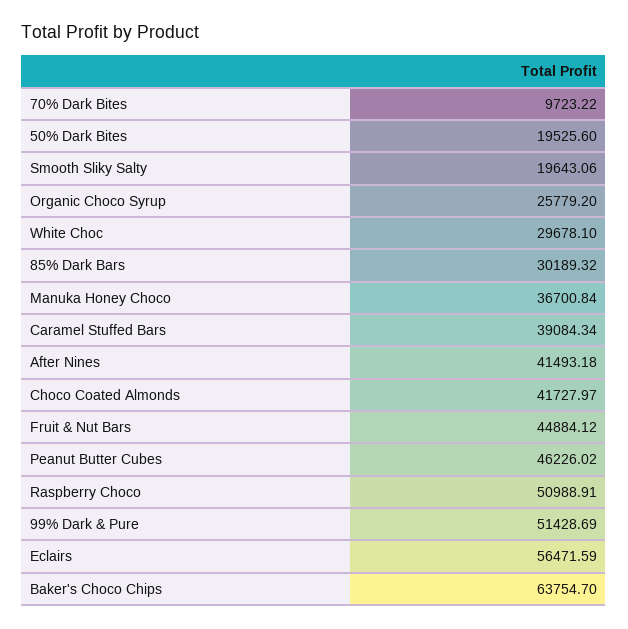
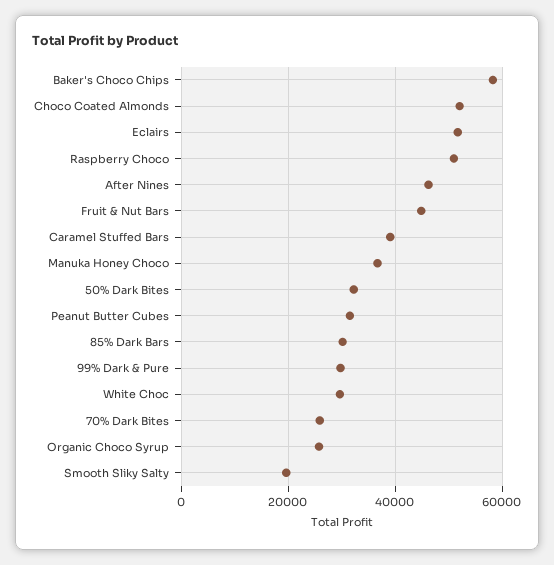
  {
-   "70% Dark Bites": 9723.22,
+   "70% Dark Bites": 26000,
-   "50% Dark Bites": 19525.6,
+   "50% Dark Bites": 32000,
    "Smooth Sliky Salty": 19643.06,
    "Organic Choco Syrup": 25779.2,
    "White Choc": 29678.1,
    "85% Dark Bars": 30189.32,
    "Manuka Honey Choco": 36700.84,
    "Caramel Stuffed Bars": 39084.34,
-   "After Nines": 41493.18,
+   "After Nines": 46000,
-   "Choco Coated Almonds": 41727.97,
+   "Choco Coated Almonds": 52000,
    "Fruit & Nut Bars": 44884.12,
-   "Peanut Butter Cubes": 46226.02,
+   "Peanut Butter Cubes": 32000,
    "Raspberry Choco": 50988.91,
-   "99% Dark & Pure": 51428.69,
+   "99% Dark & Pure": 30000,
-   "Eclairs": 56471.59,
+   "Eclairs": 52000,
-   "Baker's Choco Chips": 63754.7
+   "Baker's Choco Chips": 58000
  }

